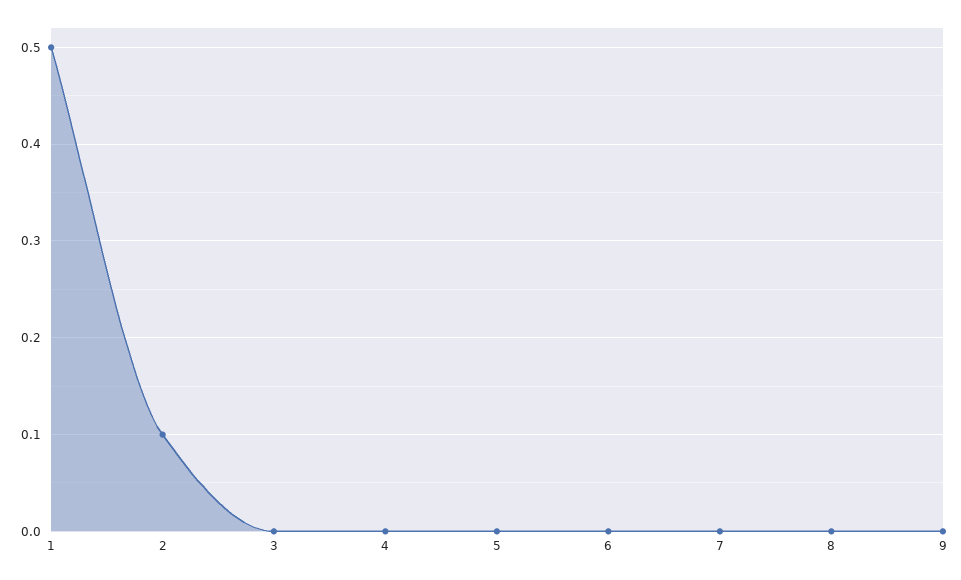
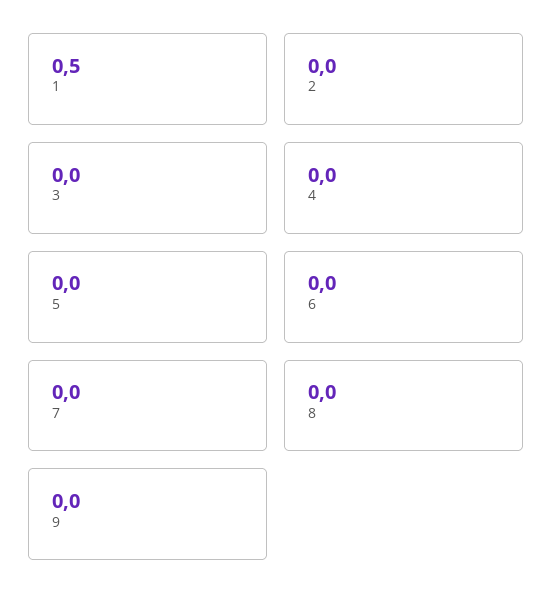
  {
    "1": 0.5,
-   "2": 0.1,
+   "2": 0,
    "3": 0,
    "4": 0,
    "5": 0,
    "6": 0,
    "7": 0,
    "8": 0,
    "9": 0
  }

